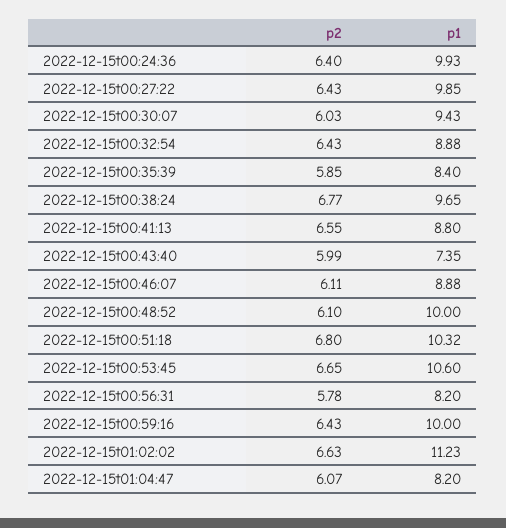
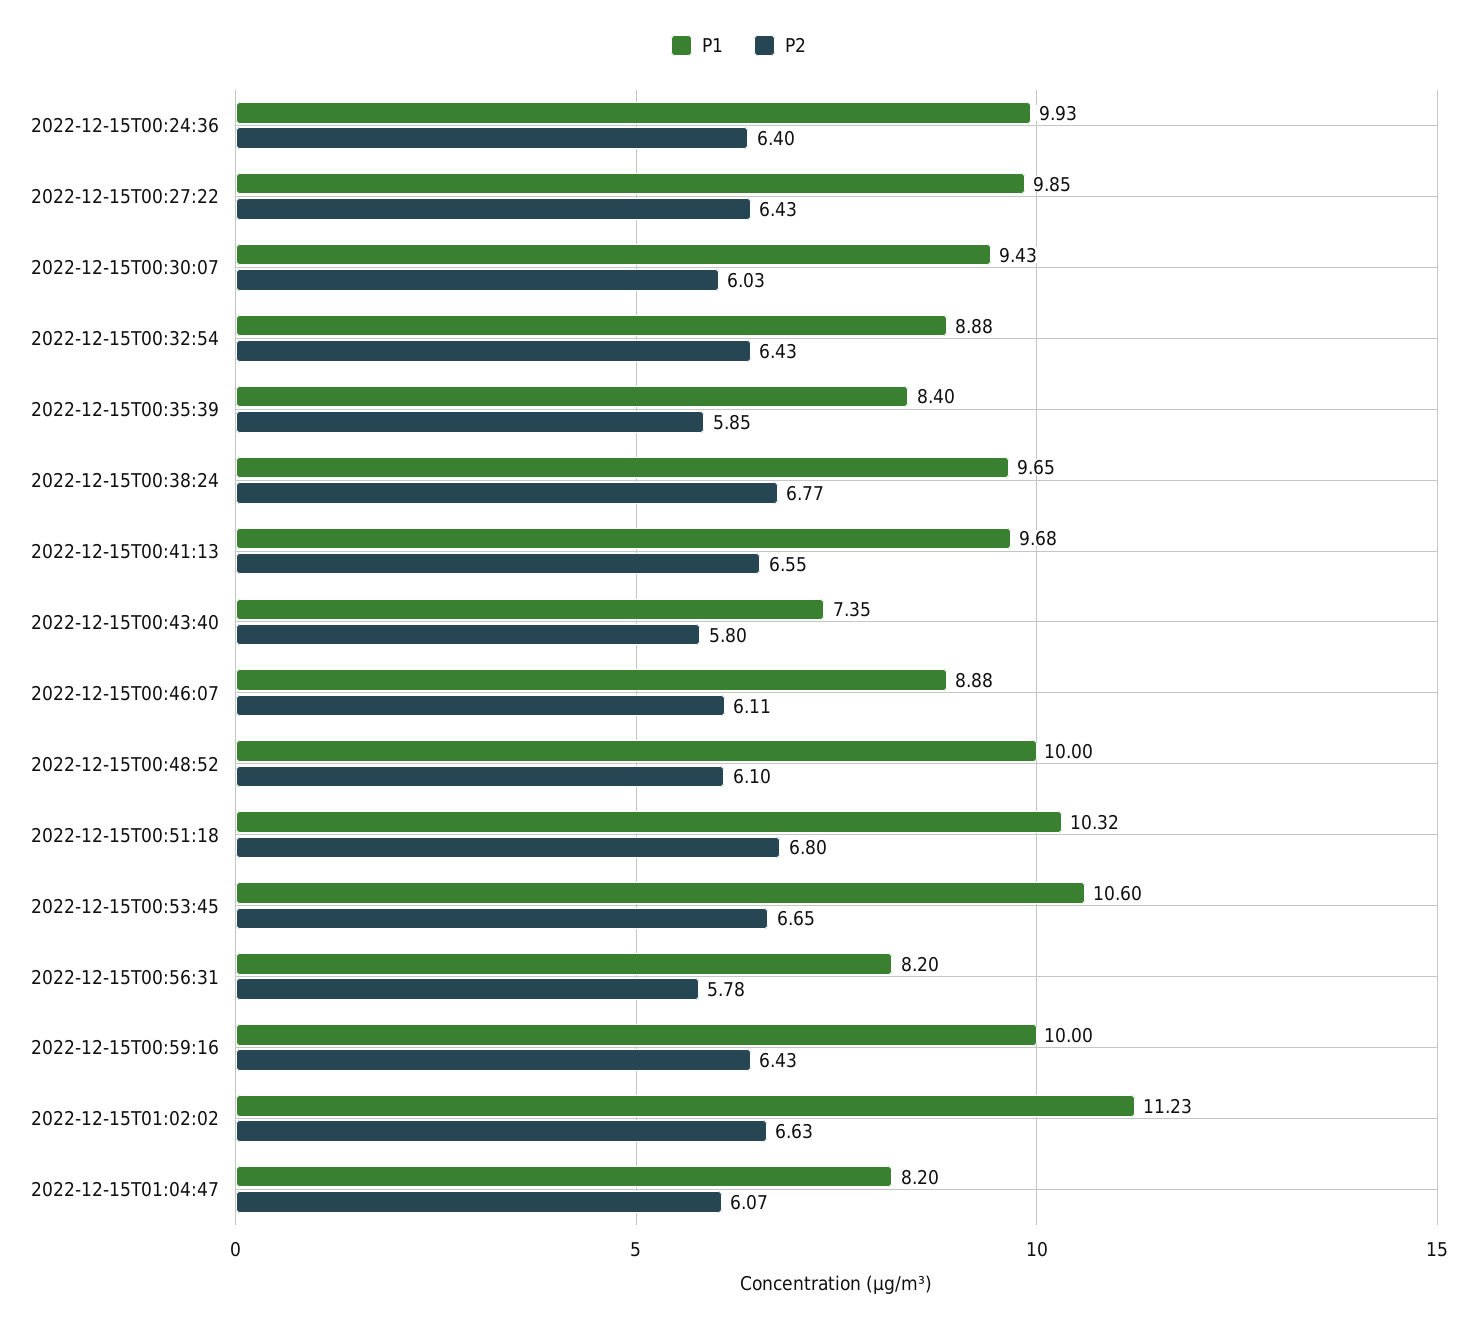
  {
    "p2": {
      "2022-12-15t00:24:36": 6.4,
      "2022-12-15t00:27:22": 6.43,
      "2022-12-15t00:30:07": 6.03,
      "2022-12-15t00:32:54": 6.43,
      "2022-12-15t00:35:39": 5.85,
      "2022-12-15t00:38:24": 6.77,
      "2022-12-15t00:41:13": 6.55,
-     "2022-12-15t00:43:40": 5.99,
+     "2022-12-15t00:43:40": 5.8,
      "2022-12-15t00:46:07": 6.11,
      "2022-12-15t00:48:52": 6.1,
      "2022-12-15t00:51:18": 6.8,
      "2022-12-15t00:53:45": 6.65,
      "2022-12-15t00:56:31": 5.78,
      "2022-12-15t00:59:16": 6.43,
      "2022-12-15t01:02:02": 6.63,
      "2022-12-15t01:04:47": 6.07
    },
    "p1": {
      "2022-12-15t00:24:36": 9.93,
      "2022-12-15t00:27:22": 9.85,
      "2022-12-15t00:30:07": 9.43,
      "2022-12-15t00:32:54": 8.88,
      "2022-12-15t00:35:39": 8.4,
      "2022-12-15t00:38:24": 9.65,
-     "2022-12-15t00:41:13": 8.8,
+     "2022-12-15t00:41:13": 9.68,
      "2022-12-15t00:43:40": 7.35,
      "2022-12-15t00:46:07": 8.88,
      "2022-12-15t00:48:52": 10,
      "2022-12-15t00:51:18": 10.32,
      "2022-12-15t00:53:45": 10.6,
      "2022-12-15t00:56:31": 8.2,
      "2022-12-15t00:59:16": 10,
      "2022-12-15t01:02:02": 11.23,
      "2022-12-15t01:04:47": 8.2
    }
  }

